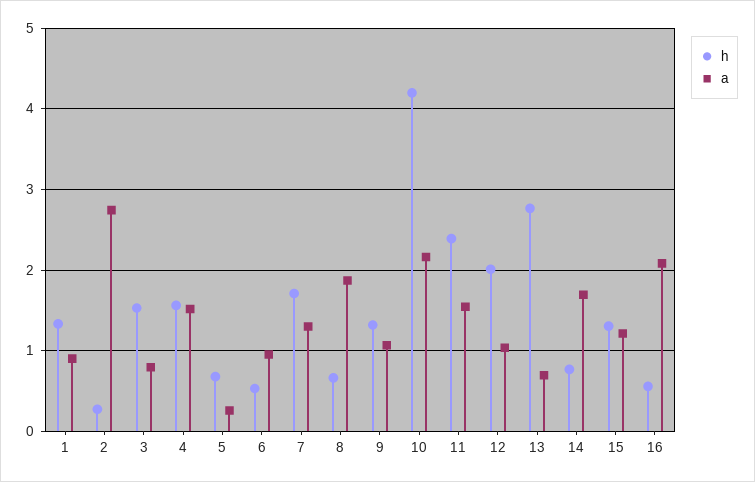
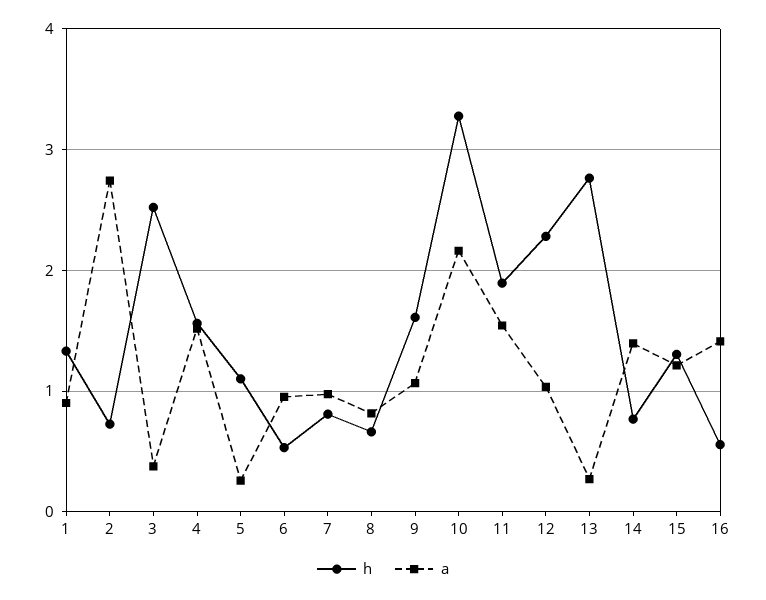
  {
    "h": {
      "1": 1.3,
-     "2": 0.3,
+     "2": 0.7,
-     "3": 1.5,
+     "3": 2.5,
      "4": 1.6,
-     "5": 0.7,
+     "5": 1.1,
      "6": 0.5,
-     "7": 1.7,
+     "7": 0.8,
      "8": 0.7,
-     "9": 1.3,
+     "9": 1.6,
-     "10": 4.2,
+     "10": 3.3,
-     "11": 2.4,
+     "11": 1.9,
-     "12": 2,
+     "12": 2.3,
      "13": 2.8,
      "14": 0.8,
      "15": 1.3,
      "16": 0.6
    },
    "a": {
      "1": 0.9,
      "2": 2.7,
-     "3": 0.8,
+     "3": 0.4,
      "4": 1.5,
      "5": 0.3,
      "6": 1,
-     "7": 1.3,
+     "7": 1,
-     "8": 1.9,
+     "8": 0.8,
      "9": 1.1,
      "10": 2.2,
      "11": 1.5,
      "12": 1,
-     "13": 0.7,
+     "13": 0.3,
-     "14": 1.7,
+     "14": 1.4,
      "15": 1.2,
-     "16": 2.1
+     "16": 1.4
    }
  }

